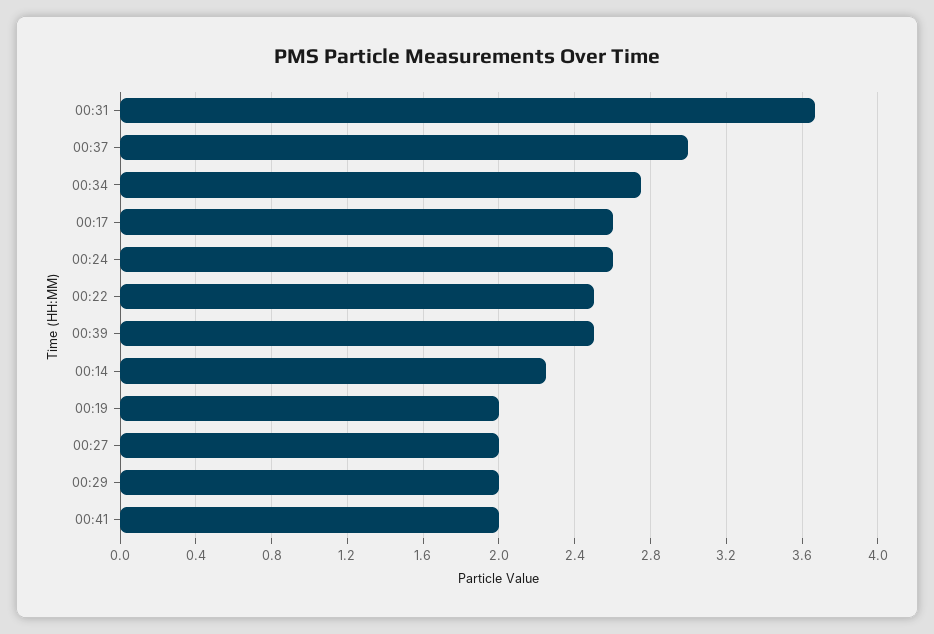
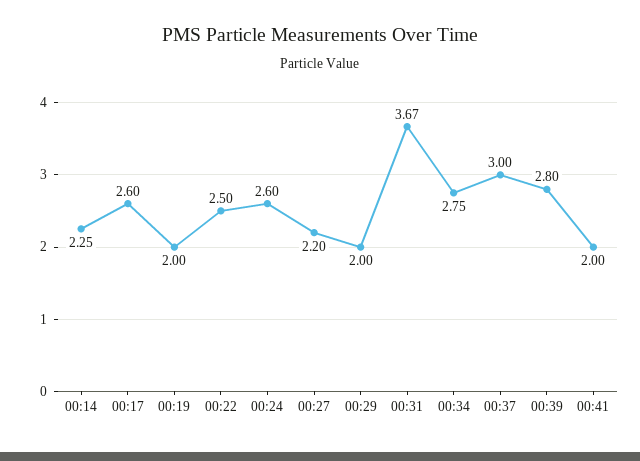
  {
    "00:31": 3.67,
    "00:37": 3,
    "00:34": 2.75,
    "00:17": 2.6,
    "00:24": 2.6,
    "00:22": 2.5,
-   "00:39": 2.5,
+   "00:39": 2.8,
    "00:14": 2.25,
    "00:19": 2,
-   "00:27": 2,
+   "00:27": 2.2,
    "00:29": 2,
    "00:41": 2
  }

